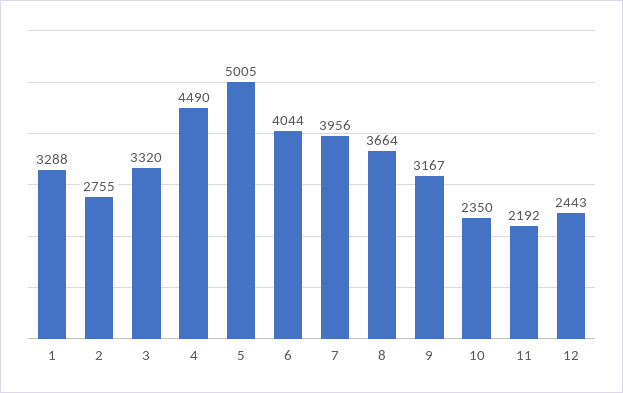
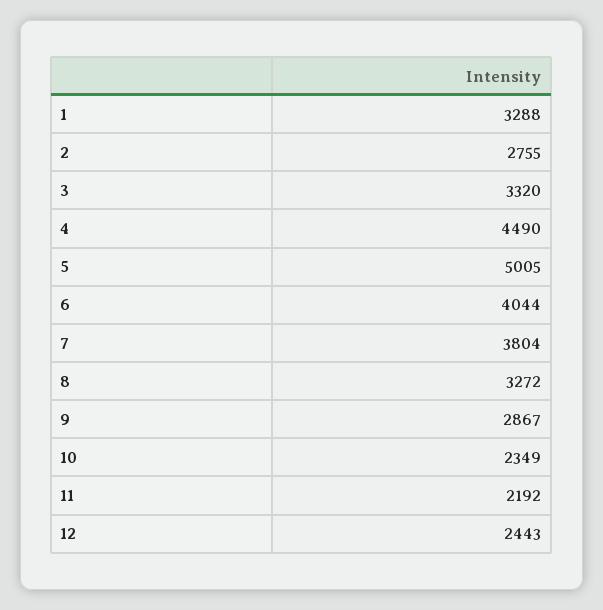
  {
    "1": 3288,
    "2": 2755,
    "3": 3320,
    "4": 4490,
    "5": 5005,
    "6": 4044,
-   "7": 3956,
+   "7": 3804,
-   "8": 3664,
+   "8": 3272,
-   "9": 3167,
+   "9": 2867,
-   "10": 2350,
+   "10": 2349,
    "11": 2192,
    "12": 2443
  }

